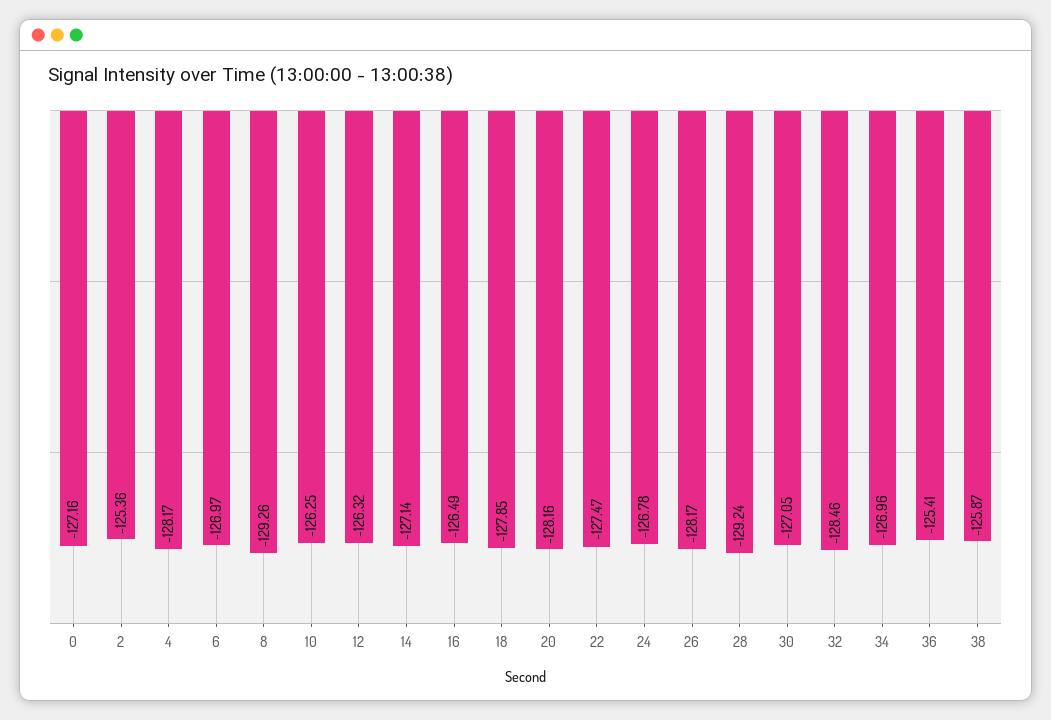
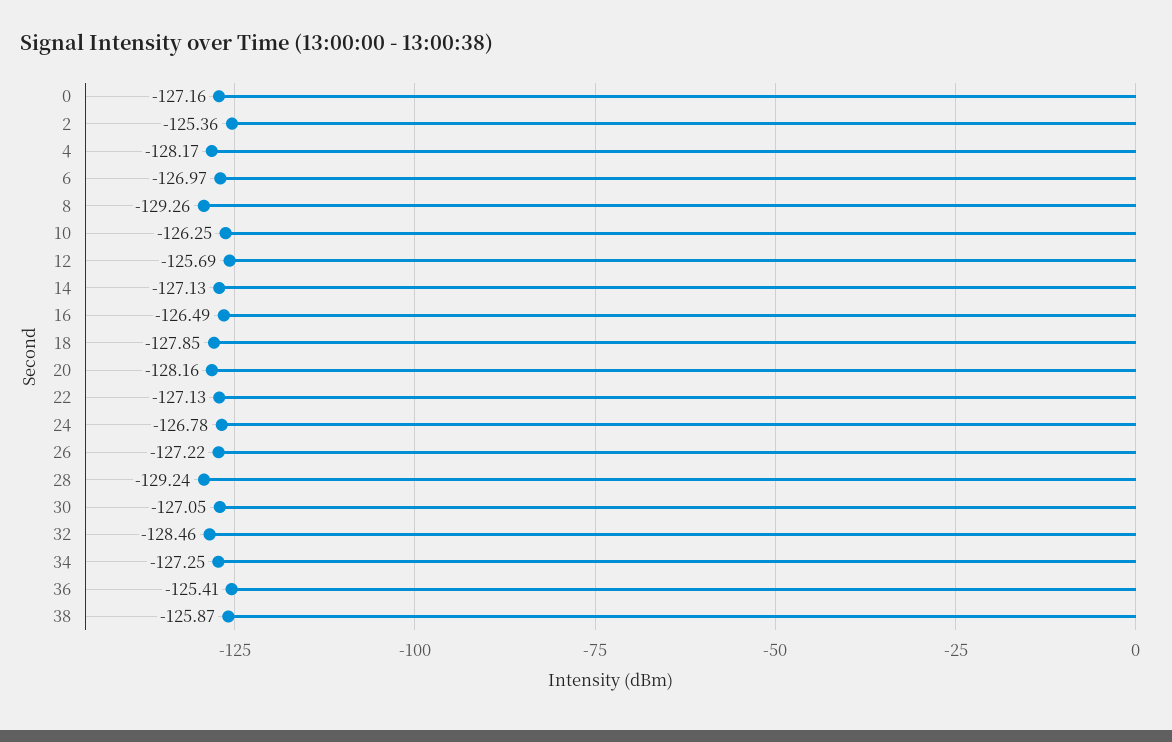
  {
    "0": -127.16,
    "2": -125.36,
    "4": -128.17,
    "6": -126.97,
    "8": -129.26,
    "10": -126.25,
-   "12": -126.32,
+   "12": -125.69,
-   "14": -127.14,
+   "14": -127.13,
    "16": -126.49,
    "18": -127.85,
    "20": -128.16,
-   "22": -127.47,
+   "22": -127.13,
    "24": -126.78,
-   "26": -128.17,
+   "26": -127.22,
    "28": -129.24,
    "30": -127.05,
    "32": -128.46,
-   "34": -126.96,
+   "34": -127.25,
    "36": -125.41,
    "38": -125.87
  }

